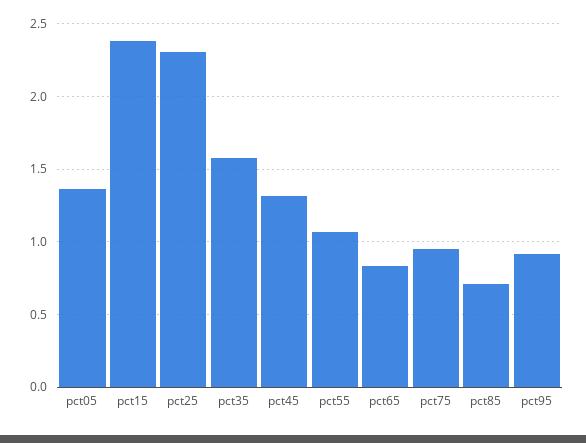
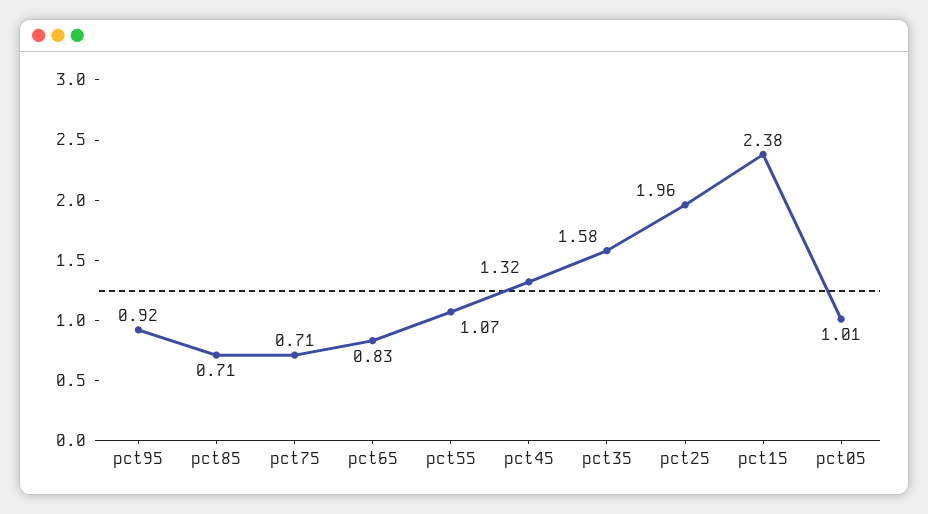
  {
-   "pct05": 1.35,
+   "pct05": 1.01,
    "pct15": 2.38,
-   "pct25": 2.3,
+   "pct25": 1.96,
    "pct35": 1.58,
    "pct45": 1.32,
    "pct55": 1.07,
    "pct65": 0.83,
-   "pct75": 0.95,
+   "pct75": 0.71,
    "pct85": 0.71,
    "pct95": 0.92
  }

